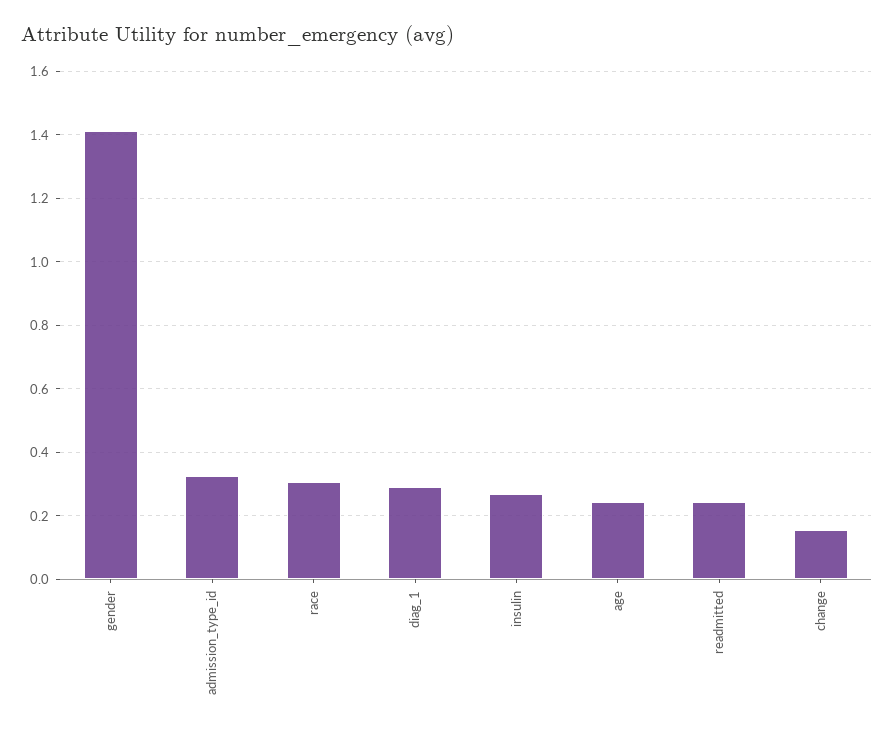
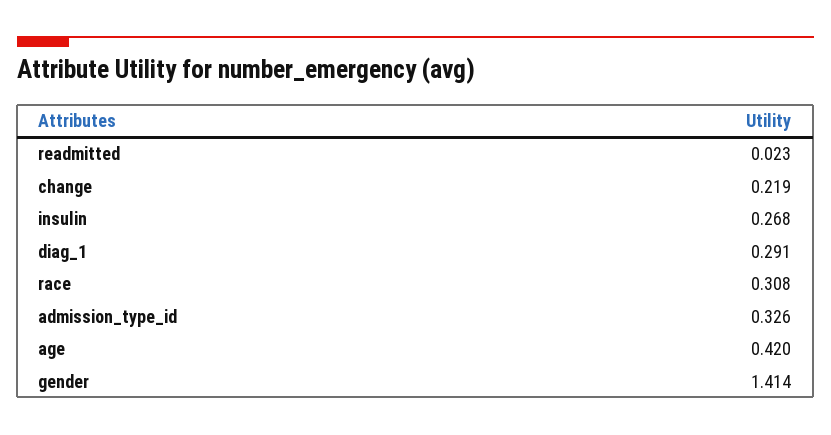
  {
    "gender": 1.414,
    "admission_type_id": 0.326,
    "race": 0.308,
    "diag_1": 0.291,
    "insulin": 0.268,
-   "age": 0.24,
+   "age": 0.42,
-   "readmitted": 0.24,
+   "readmitted": 0.023,
-   "change": 0.16
+   "change": 0.219
  }

